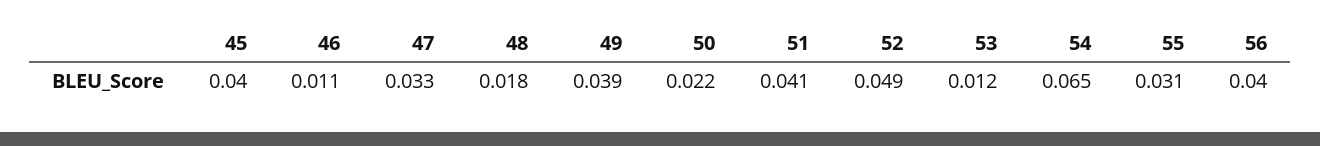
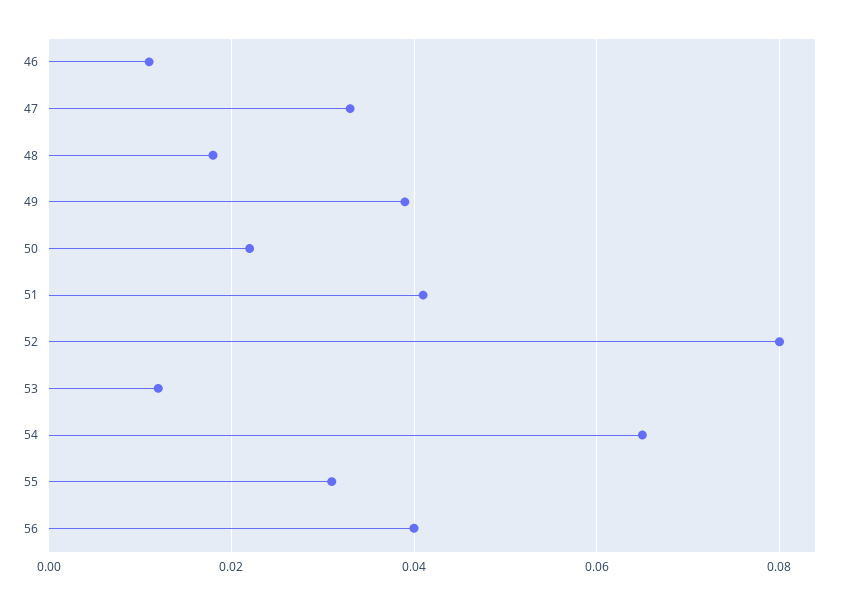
  {
-   "45": 0.04,
    "46": 0.011,
    "47": 0.033,
    "48": 0.018,
    "49": 0.039,
    "50": 0.022,
    "51": 0.041,
-   "52": 0.049,
+   "52": 0.08,
    "53": 0.012,
    "54": 0.065,
    "55": 0.031,
    "56": 0.04
  }

